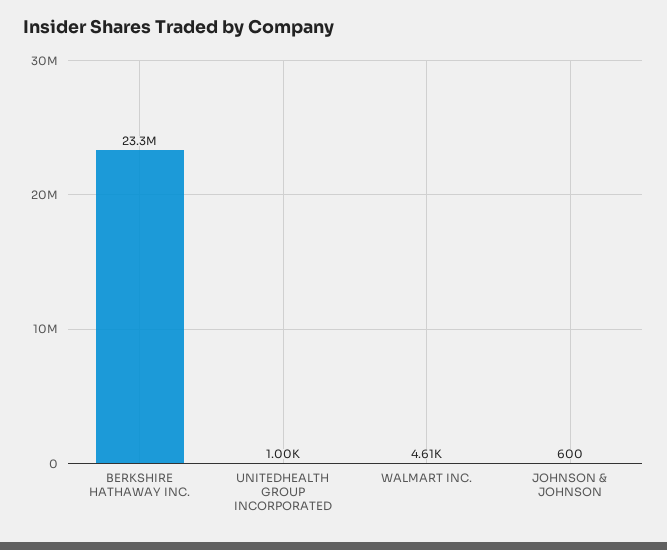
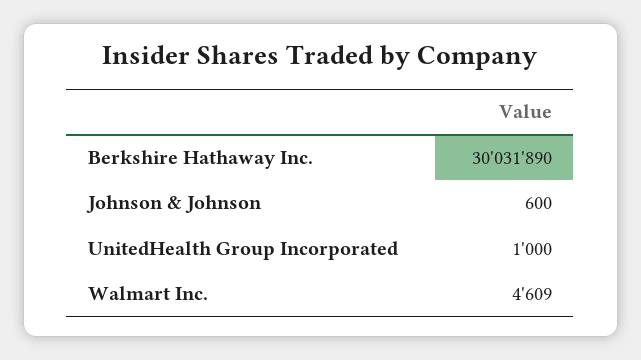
  {
-   "BERKSHIRE HATHAWAY INC.": 23300000,
+   "BERKSHIRE HATHAWAY INC.": 30031890,
    "UNITEDHEALTH GROUP INCORPORATED": 1000,
    "WALMART INC.": 4609,
    "JOHNSON & JOHNSON": 600
  }

